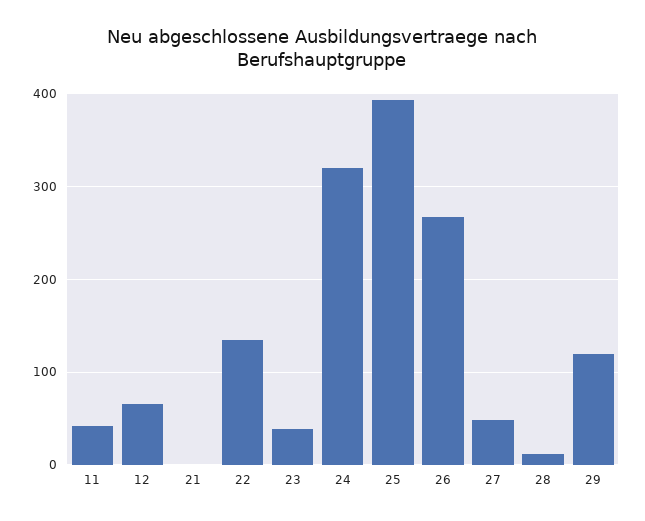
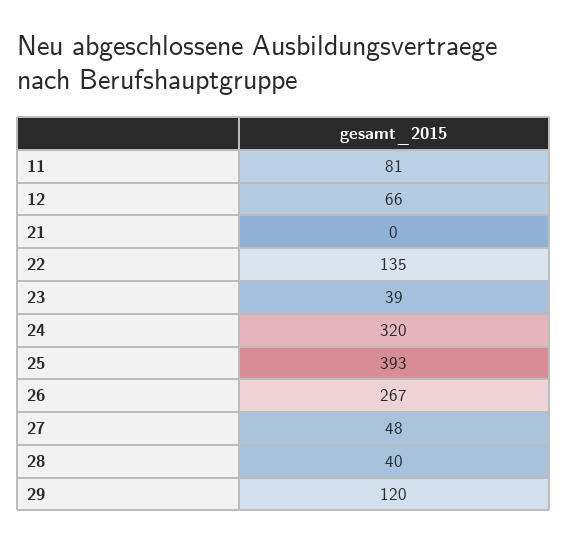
  {
-   "11": 40,
+   "11": 81,
    "12": 66,
    "21": 0,
    "22": 135,
    "23": 39,
    "24": 320,
    "25": 393,
    "26": 267,
    "27": 48,
-   "28": 10,
+   "28": 40,
    "29": 120
  }

